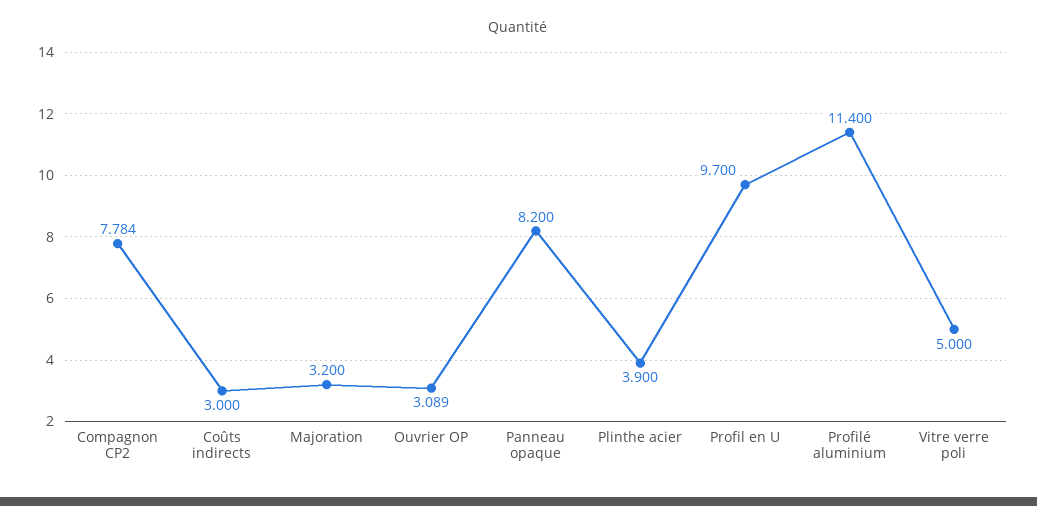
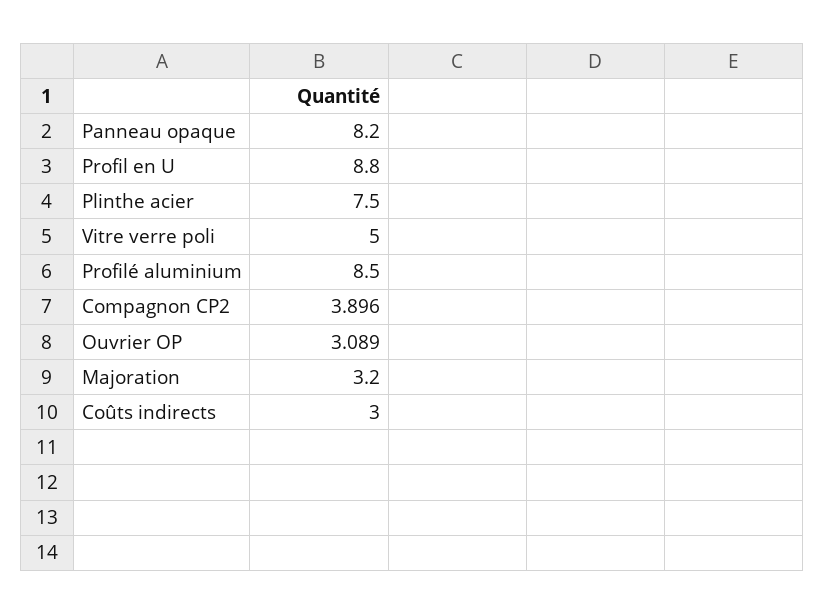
  {
-   "Compagnon CP2": 7.784,
+   "Compagnon CP2": 3.896,
    "Coûts indirects": 3,
    "Majoration": 3.2,
    "Ouvrier OP": 3.089,
    "Panneau opaque": 8.2,
-   "Plinthe acier": 3.9,
+   "Plinthe acier": 7.5,
-   "Profil en U": 9.7,
+   "Profil en U": 8.8,
-   "Profilé aluminium": 11.4,
+   "Profilé aluminium": 8.5,
    "Vitre verre poli": 5
  }

